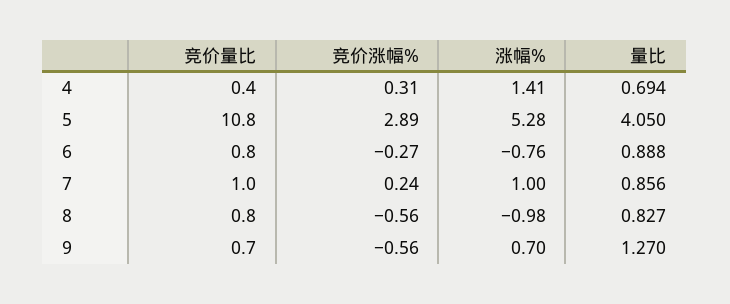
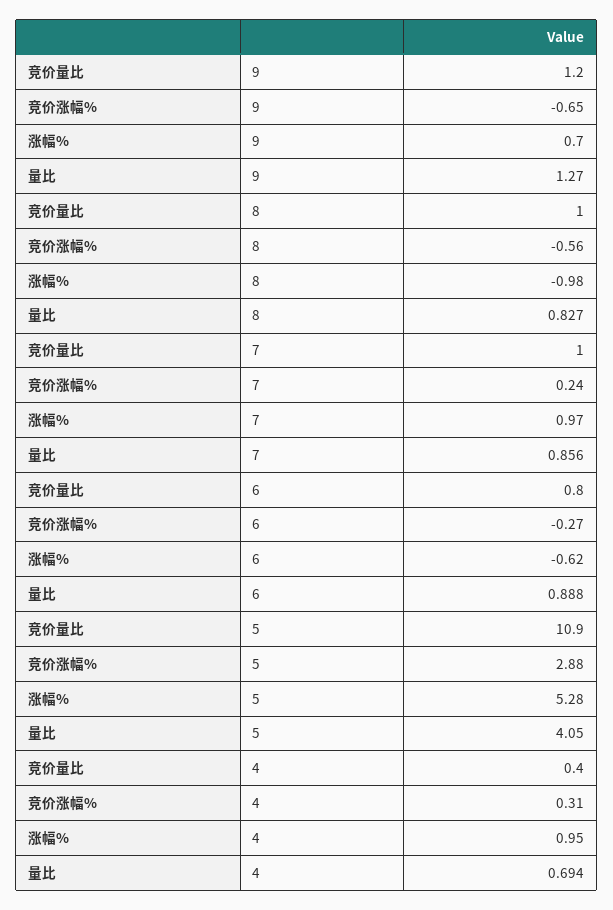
  {
    "竞价量比": {
      "4": 0.4,
-     "5": 10.8,
+     "5": 10.9,
      "6": 0.8,
      "7": 1,
-     "8": 0.8,
+     "8": 1,
-     "9": 0.7
+     "9": 1.2
    },
    "竞价涨幅%": {
      "4": 0.31,
-     "5": 2.89,
+     "5": 2.88,
      "6": -0.27,
      "7": 0.24,
      "8": -0.56,
-     "9": -0.56
+     "9": -0.65
    },
    "涨幅%": {
-     "4": 1.41,
+     "4": 0.95,
      "5": 5.28,
-     "6": -0.76,
+     "6": -0.62,
-     "7": 1,
+     "7": 0.97,
      "8": -0.98,
      "9": 0.7
    },
    "量比": {
      "4": 0.694,
      "5": 4.05,
      "6": 0.888,
      "7": 0.856,
      "8": 0.827,
      "9": 1.27
    }
  }

